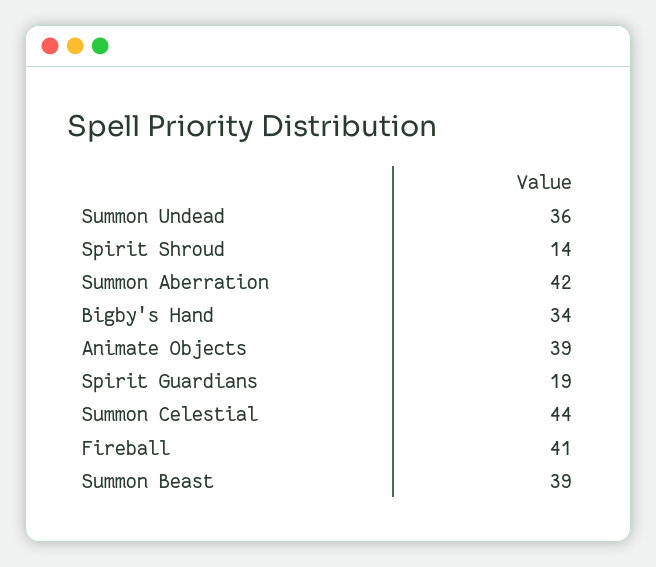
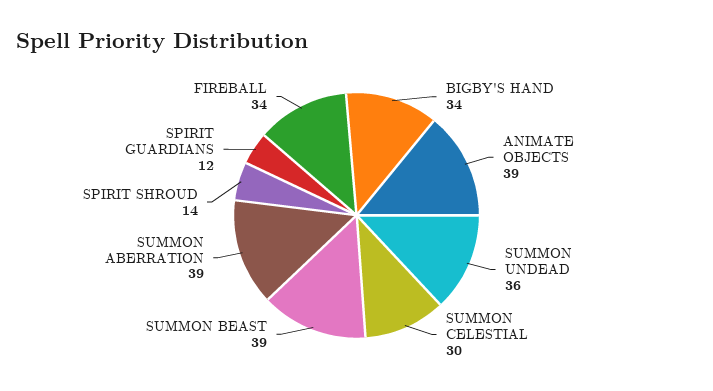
  {
    "Summon Undead": 36,
    "Spirit Shroud": 14,
-   "Summon Aberration": 42,
+   "Summon Aberration": 39,
    "Bigby's Hand": 34,
    "Animate Objects": 39,
-   "Spirit Guardians": 19,
+   "Spirit Guardians": 12,
-   "Summon Celestial": 44,
+   "Summon Celestial": 30,
-   "Fireball": 41,
+   "Fireball": 34,
    "Summon Beast": 39
  }

